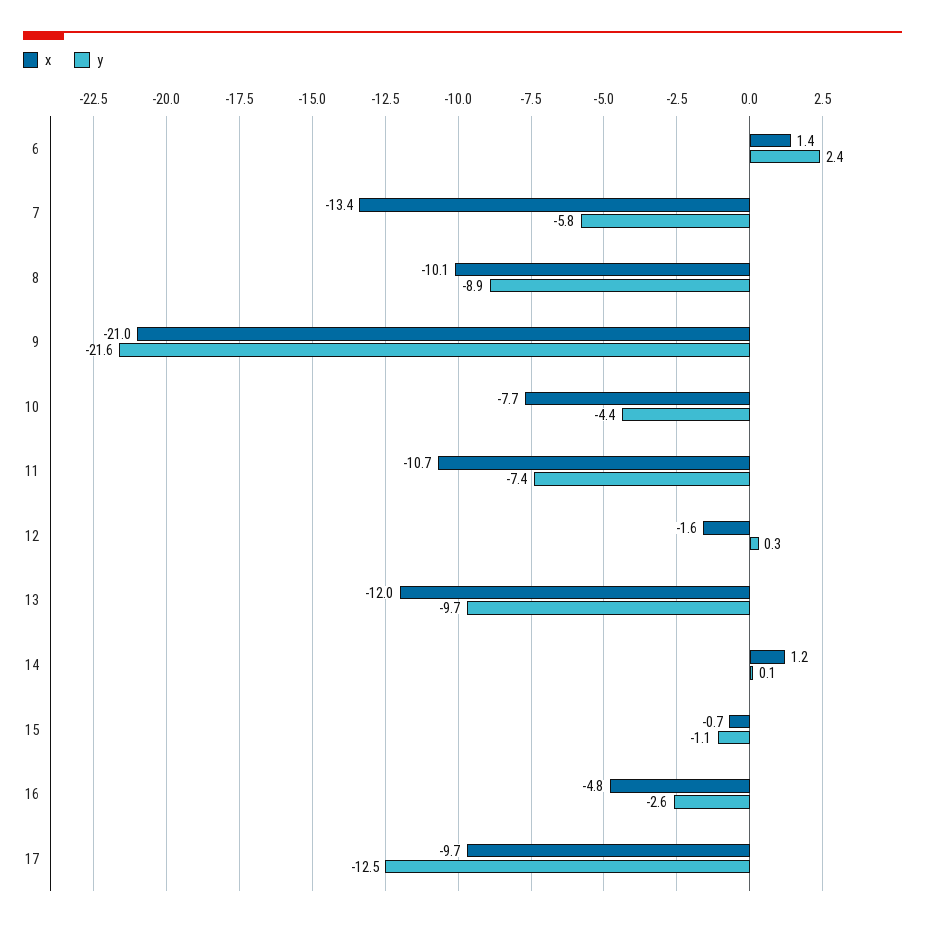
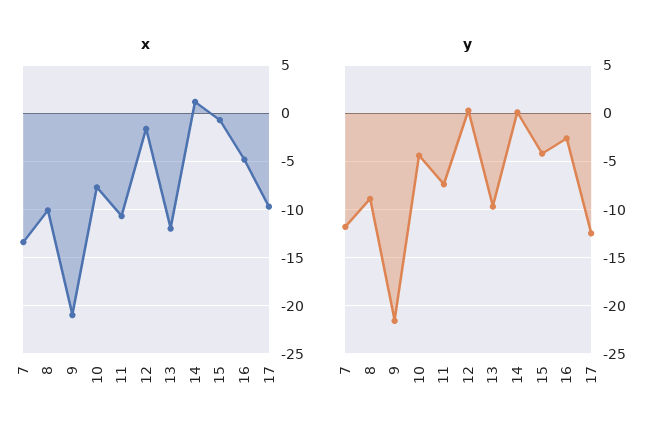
  {
    "x": {
-     "6": 1.4,
      "7": -13.4,
      "8": -10.1,
      "9": -21,
      "10": -7.7,
      "11": -10.7,
      "12": -1.6,
      "13": -12,
      "14": 1.2,
      "15": -0.7,
      "16": -4.8,
      "17": -9.7
    },
    "y": {
-     "6": 2.4,
-     "7": -5.8,
+     "7": -12,
      "8": -8.9,
      "9": -21.6,
      "10": -4.4,
      "11": -7.4,
      "12": 0.3,
      "13": -9.7,
      "14": 0.1,
-     "15": -1.1,
+     "15": -4,
      "16": -2.6,
      "17": -12.5
    }
  }

